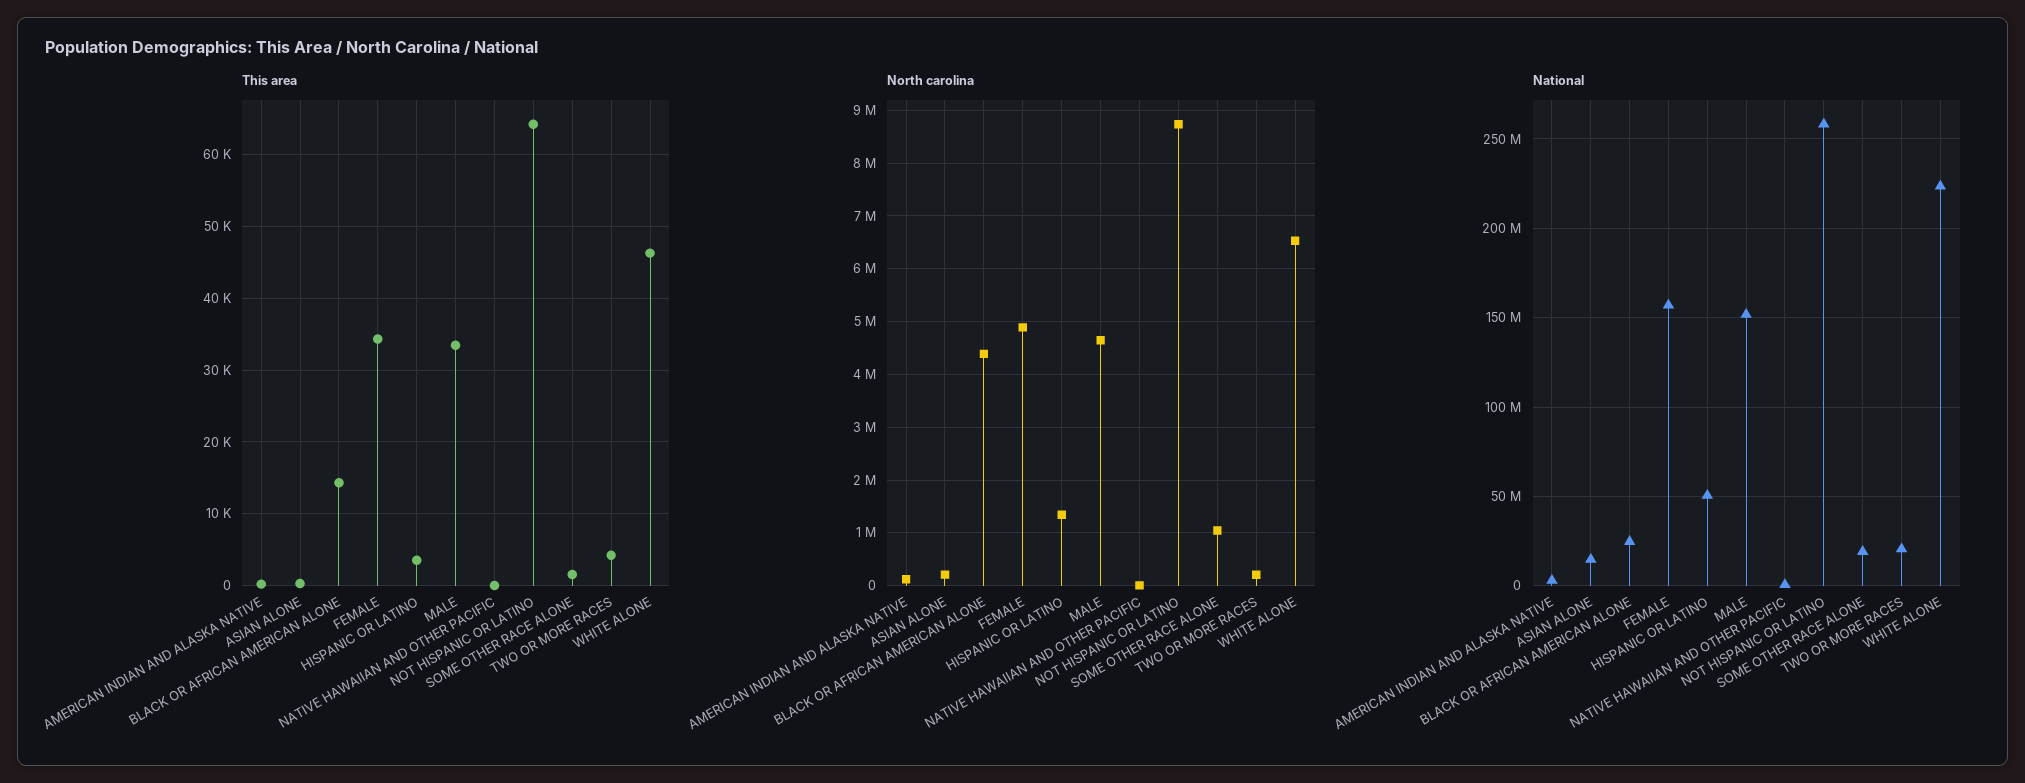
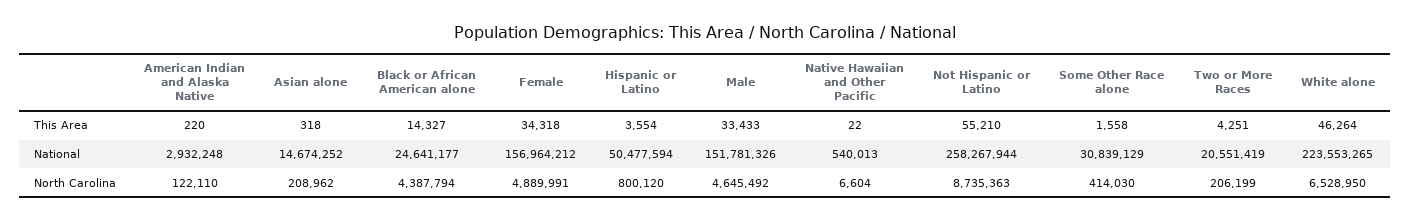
  {
    "This area": {
      "AMERICAN INDIAN AND ALASKA NATIVE": 220,
      "ASIAN ALONE": 318,
      "BLACK OR AFRICAN AMERICAN ALONE": 14327,
      "FEMALE": 34318,
      "HISPANIC OR LATINO": 3554,
      "MALE": 33433,
      "NATIVE HAWAIIAN AND OTHER PACIFIC": 22,
-     "NOT HISPANIC OR LATINO": 64000,
+     "NOT HISPANIC OR LATINO": 55210,
      "SOME OTHER RACE ALONE": 1558,
      "TWO OR MORE RACES": 4251,
      "WHITE ALONE": 46264
    },
    "North carolina": {
      "AMERICAN INDIAN AND ALASKA NATIVE": 122110,
      "ASIAN ALONE": 208962,
      "BLACK OR AFRICAN AMERICAN ALONE": 4387794,
      "FEMALE": 4889991,
-     "HISPANIC OR LATINO": 1400000,
+     "HISPANIC OR LATINO": 800120,
      "MALE": 4645492,
      "NATIVE HAWAIIAN AND OTHER PACIFIC": 6604,
      "NOT HISPANIC OR LATINO": 8735363,
-     "SOME OTHER RACE ALONE": 1000000,
+     "SOME OTHER RACE ALONE": 414030,
      "TWO OR MORE RACES": 206199,
      "WHITE ALONE": 6528950
    },
    "National": {
      "AMERICAN INDIAN AND ALASKA NATIVE": 2932248,
      "ASIAN ALONE": 14674252,
      "BLACK OR AFRICAN AMERICAN ALONE": 24641177,
      "FEMALE": 156964212,
      "HISPANIC OR LATINO": 50477594,
      "MALE": 151781326,
      "NATIVE HAWAIIAN AND OTHER PACIFIC": 540013,
      "NOT HISPANIC OR LATINO": 258267944,
-     "SOME OTHER RACE ALONE": 20000000,
+     "SOME OTHER RACE ALONE": 30839129,
      "TWO OR MORE RACES": 20551419,
      "WHITE ALONE": 223553265
    }
  }

